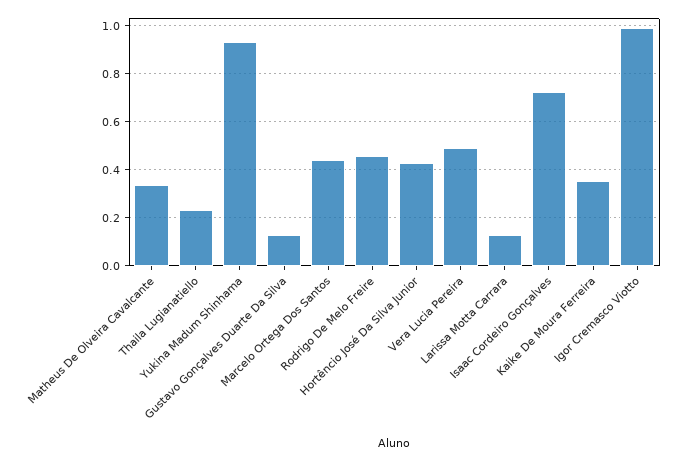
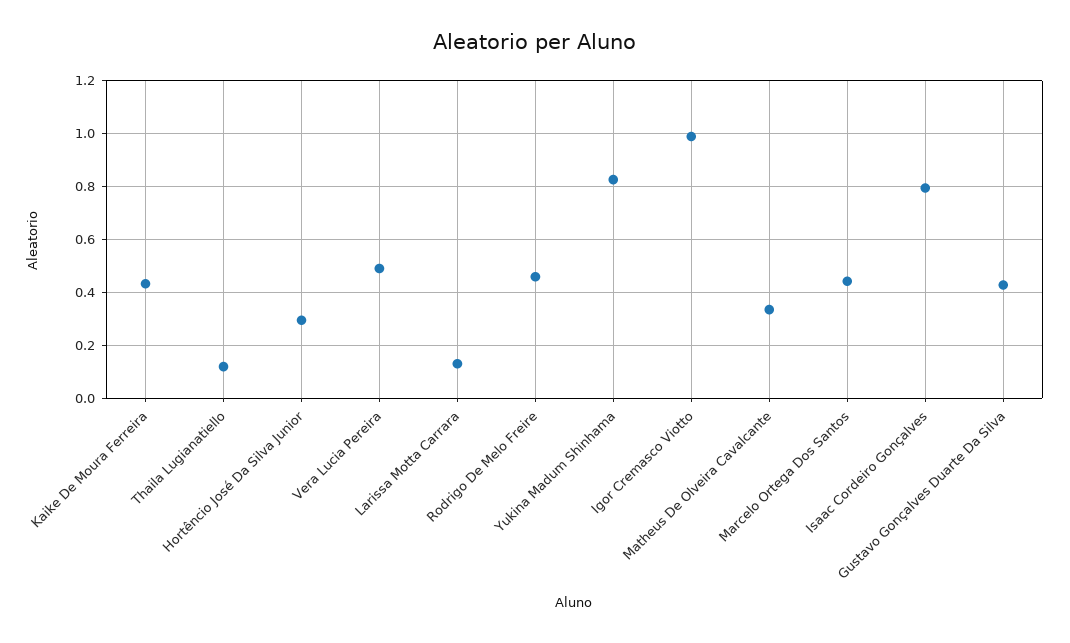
  {
    "Matheus De Olveira Cavalcante": 0.325,
-   "Thaila Lugianatiello": 0.225,
+   "Thaila Lugianatiello": 0.125,
-   "Yukina Madum Shinhama": 0.925,
+   "Yukina Madum Shinhama": 0.825,
-   "Gustavo Gonçalves Duarte Da Silva": 0.125,
+   "Gustavo Gonçalves Duarte Da Silva": 0.425,
    "Marcelo Ortega Dos Santos": 0.45,
    "Rodrigo De Melo Freire": 0.45,
-   "Hortêncio José Da Silva Junior": 0.425,
+   "Hortêncio José Da Silva Junior": 0.3,
    "Vera Lucia Pereira": 0.5,
    "Larissa Motta Carrara": 0.125,
-   "Isaac Cordeiro Gonçalves": 0.725,
+   "Isaac Cordeiro Gonçalves": 0.8,
-   "Kaike De Moura Ferreira": 0.35,
+   "Kaike De Moura Ferreira": 0.425,
    "Igor Cremasco Viotto": 1
  }

